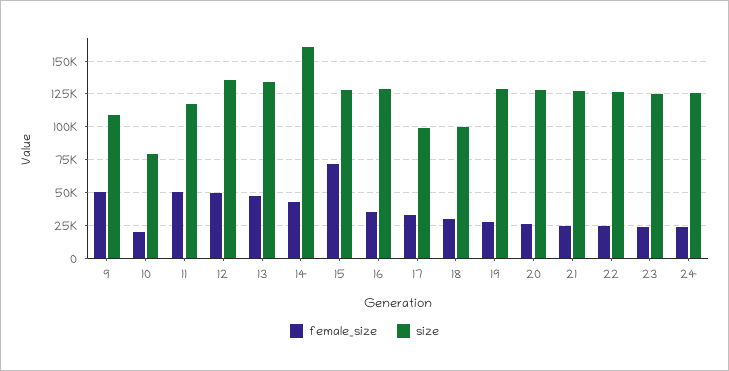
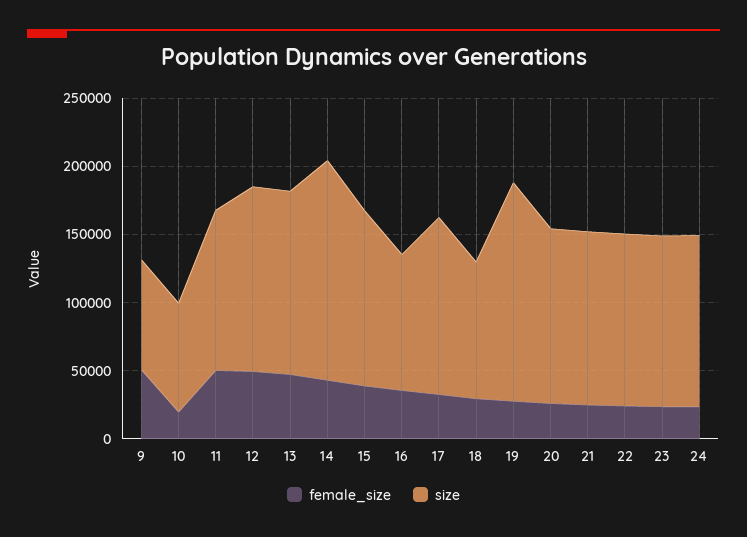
  {
    "female_size": {
      "9": 50000,
      "10": 20000,
      "11": 50000,
      "12": 50000,
      "13": 45000,
      "14": 45000,
-     "15": 70000,
+     "15": 40000,
      "16": 35000,
      "17": 35000,
      "18": 30000,
      "19": 30000,
      "20": 25000,
      "21": 25000,
      "22": 25000,
      "23": 25000,
      "24": 25000
    },
    "size": {
-     "9": 110000,
+     "9": 80000,
      "10": 80000,
      "11": 120000,
      "12": 135000,
      "13": 135000,
      "14": 160000,
      "15": 130000,
-     "16": 130000,
+     "16": 100000,
-     "17": 100000,
+     "17": 130000,
      "18": 100000,
-     "19": 130000,
+     "19": 160000,
      "20": 130000,
      "21": 125000,
      "22": 125000,
      "23": 125000,
      "24": 125000
    }
  }

